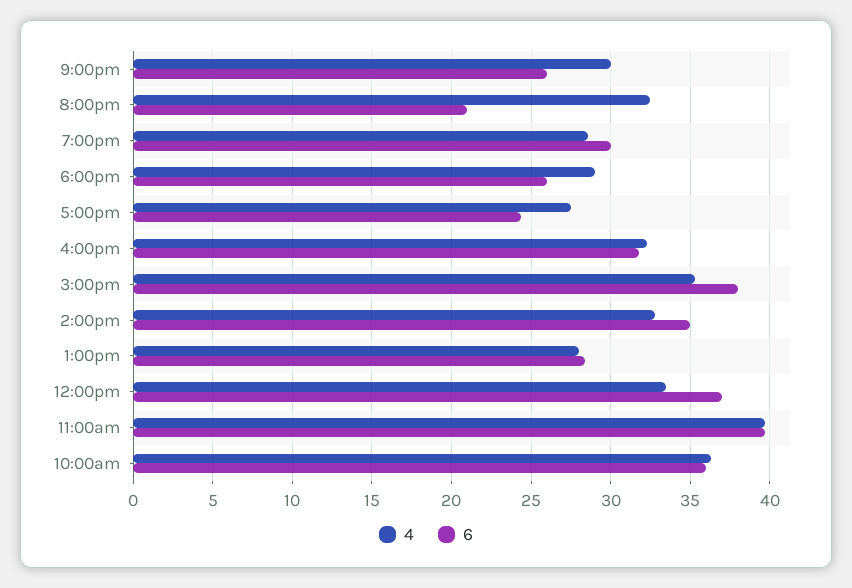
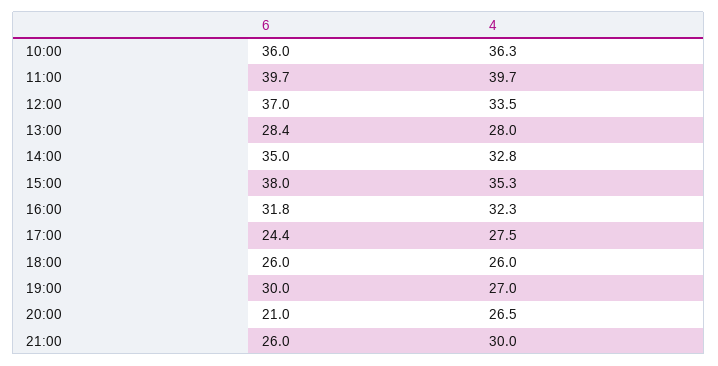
  {
    "4": {
      "9:00pm": 30,
-     "8:00pm": 32.5,
+     "8:00pm": 26.5,
-     "7:00pm": 28.5,
+     "7:00pm": 27,
-     "6:00pm": 29,
+     "6:00pm": 26,
      "5:00pm": 27.5,
      "4:00pm": 32.3,
      "3:00pm": 35.3,
      "2:00pm": 32.8,
      "1:00pm": 28,
      "12:00pm": 33.5,
      "11:00am": 39.7,
      "10:00am": 36.3
    },
    "6": {
      "9:00pm": 26,
      "8:00pm": 21,
      "7:00pm": 30,
      "6:00pm": 26,
      "5:00pm": 24.4,
      "4:00pm": 31.8,
      "3:00pm": 38,
      "2:00pm": 35,
      "1:00pm": 28.4,
      "12:00pm": 37,
      "11:00am": 39.7,
      "10:00am": 36
    }
  }

